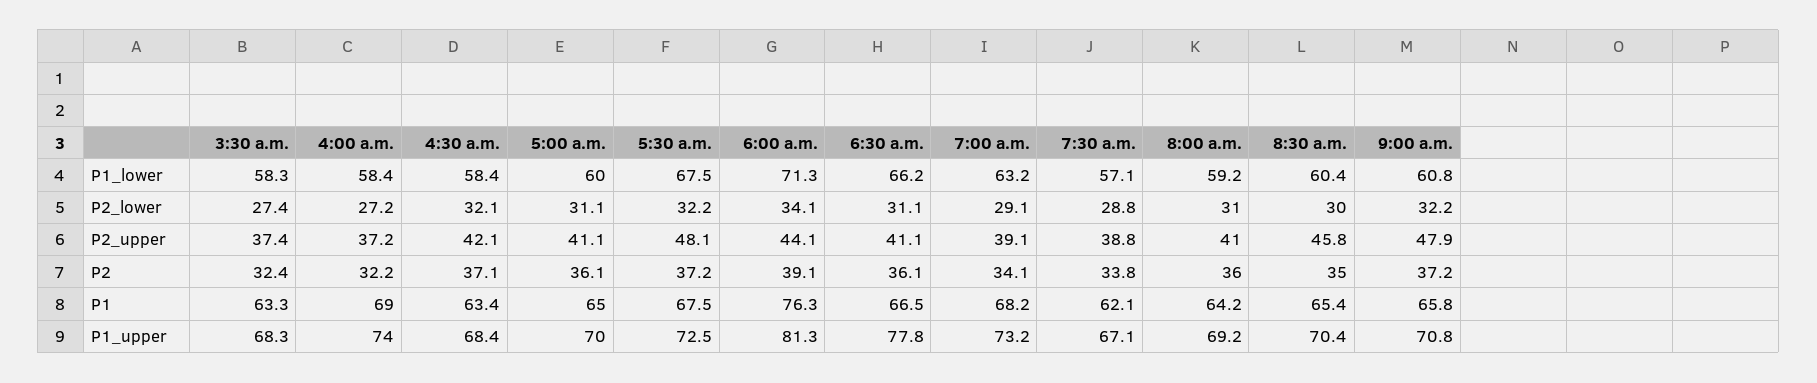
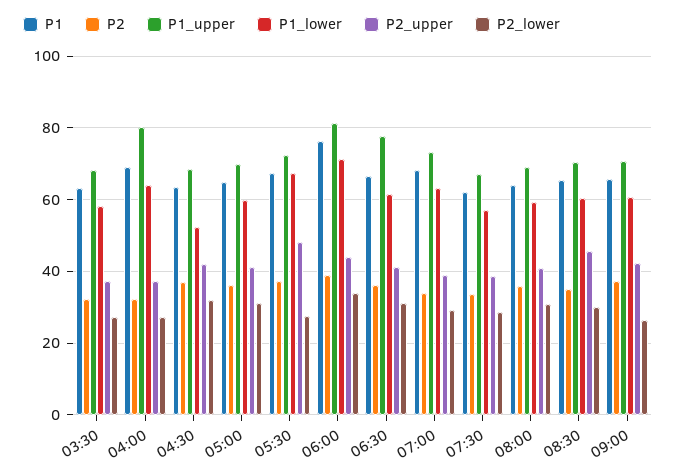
  {
    "P1_lower": {
      "3:30 a.m.": 58.3,
-     "4:00 a.m.": 58.4,
+     "4:00 a.m.": 64,
-     "4:30 a.m.": 58.4,
+     "4:30 a.m.": 52,
      "5:00 a.m.": 60,
      "5:30 a.m.": 67.5,
      "6:00 a.m.": 71.3,
-     "6:30 a.m.": 66.2,
+     "6:30 a.m.": 62,
      "7:00 a.m.": 63.2,
      "7:30 a.m.": 57.1,
      "8:00 a.m.": 59.2,
      "8:30 a.m.": 60.4,
      "9:00 a.m.": 60.8
    },
    "P2_lower": {
      "3:30 a.m.": 27.4,
      "4:00 a.m.": 27.2,
      "4:30 a.m.": 32.1,
      "5:00 a.m.": 31.1,
-     "5:30 a.m.": 32.2,
+     "5:30 a.m.": 28,
      "6:00 a.m.": 34.1,
      "6:30 a.m.": 31.1,
      "7:00 a.m.": 29.1,
      "7:30 a.m.": 28.8,
      "8:00 a.m.": 31,
      "8:30 a.m.": 30,
-     "9:00 a.m.": 32.2
+     "9:00 a.m.": 26
    },
    "P2_upper": {
      "3:30 a.m.": 37.4,
      "4:00 a.m.": 37.2,
      "4:30 a.m.": 42.1,
      "5:00 a.m.": 41.1,
      "5:30 a.m.": 48.1,
      "6:00 a.m.": 44.1,
      "6:30 a.m.": 41.1,
      "7:00 a.m.": 39.1,
      "7:30 a.m.": 38.8,
      "8:00 a.m.": 41,
      "8:30 a.m.": 45.8,
-     "9:00 a.m.": 47.9
+     "9:00 a.m.": 42
    },
    "P2": {
      "3:30 a.m.": 32.4,
      "4:00 a.m.": 32.2,
      "4:30 a.m.": 37.1,
      "5:00 a.m.": 36.1,
      "5:30 a.m.": 37.2,
      "6:00 a.m.": 39.1,
      "6:30 a.m.": 36.1,
      "7:00 a.m.": 34.1,
      "7:30 a.m.": 33.8,
      "8:00 a.m.": 36,
      "8:30 a.m.": 35,
      "9:00 a.m.": 37.2
    },
    "P1": {
      "3:30 a.m.": 63.3,
      "4:00 a.m.": 69,
      "4:30 a.m.": 63.4,
      "5:00 a.m.": 65,
      "5:30 a.m.": 67.5,
      "6:00 a.m.": 76.3,
      "6:30 a.m.": 66.5,
      "7:00 a.m.": 68.2,
      "7:30 a.m.": 62.1,
      "8:00 a.m.": 64.2,
      "8:30 a.m.": 65.4,
      "9:00 a.m.": 65.8
    },
    "P1_upper": {
      "3:30 a.m.": 68.3,
-     "4:00 a.m.": 74,
+     "4:00 a.m.": 80,
      "4:30 a.m.": 68.4,
      "5:00 a.m.": 70,
      "5:30 a.m.": 72.5,
      "6:00 a.m.": 81.3,
      "6:30 a.m.": 77.8,
      "7:00 a.m.": 73.2,
      "7:30 a.m.": 67.1,
      "8:00 a.m.": 69.2,
      "8:30 a.m.": 70.4,
      "9:00 a.m.": 70.8
    }
  }

